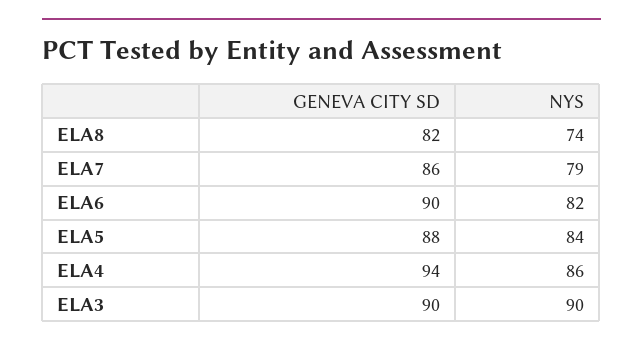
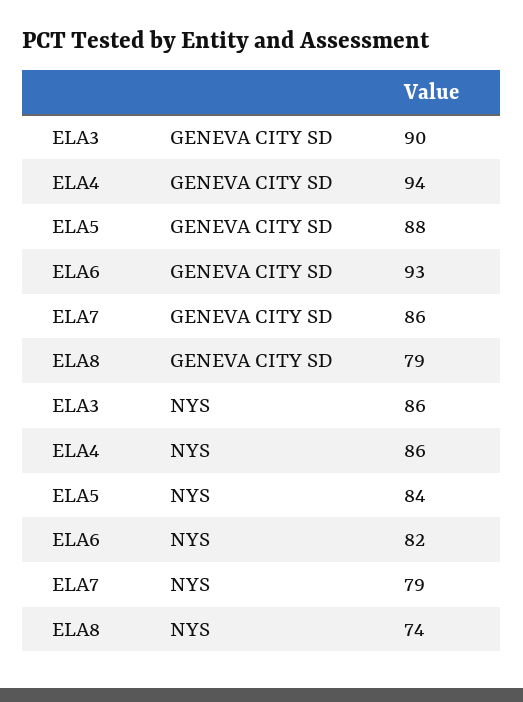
  {
    "GENEVA CITY SD": {
-     "ELA8": 82,
+     "ELA8": 79,
      "ELA7": 86,
-     "ELA6": 90,
+     "ELA6": 93,
      "ELA5": 88,
      "ELA4": 94,
      "ELA3": 90
    },
    "NYS": {
      "ELA8": 74,
      "ELA7": 79,
      "ELA6": 82,
      "ELA5": 84,
      "ELA4": 86,
-     "ELA3": 90
+     "ELA3": 86
    }
  }

